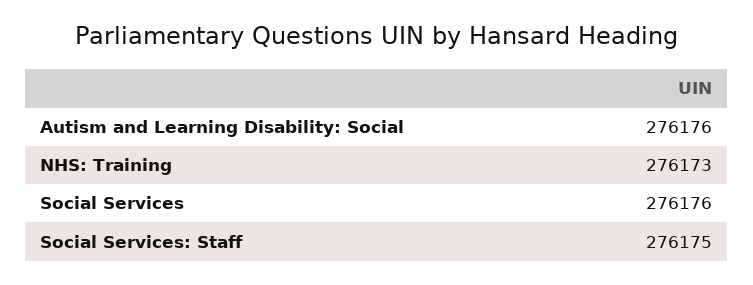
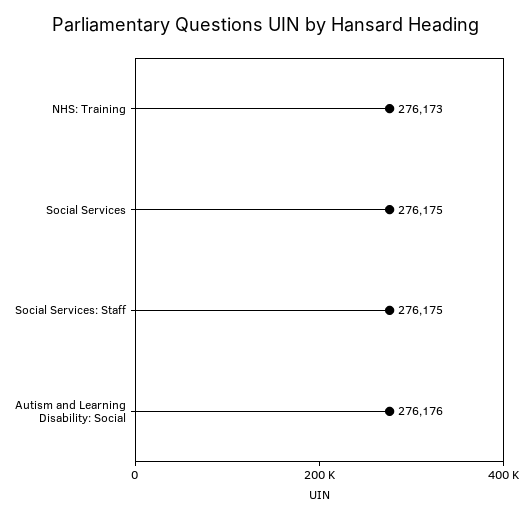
  {
    "Autism and Learning Disability: Social": 276176,
    "NHS: Training": 276173,
-   "Social Services": 276176,
+   "Social Services": 276175,
    "Social Services: Staff": 276175
  }

